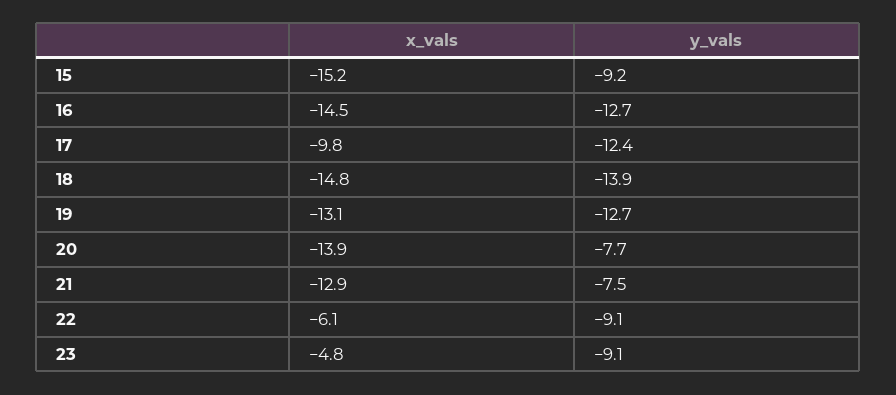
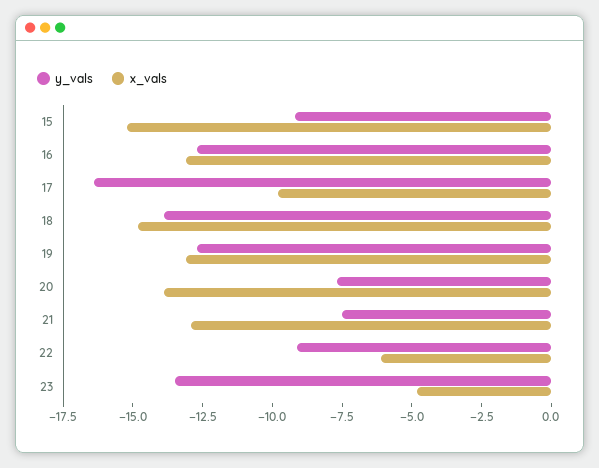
  {
    "x_vals": {
      "15": -15.2,
-     "16": -14.5,
+     "16": -13,
      "17": -9.8,
      "18": -14.8,
      "19": -13.1,
      "20": -13.9,
      "21": -12.9,
      "22": -6.1,
      "23": -4.8
    },
    "y_vals": {
      "15": -9.2,
      "16": -12.7,
-     "17": -12.4,
+     "17": -16.5,
      "18": -13.9,
      "19": -12.7,
      "20": -7.7,
      "21": -7.5,
      "22": -9.1,
-     "23": -9.1
+     "23": -13.5
    }
  }

